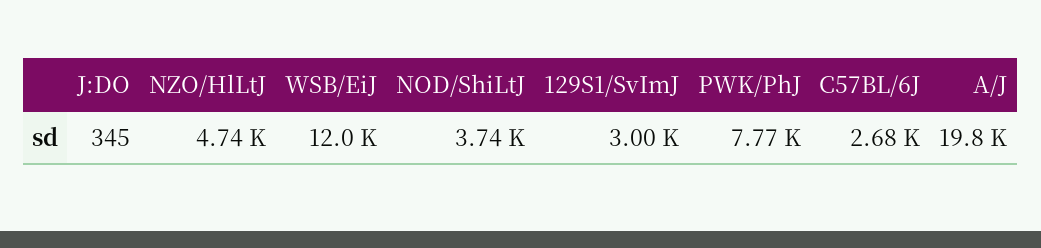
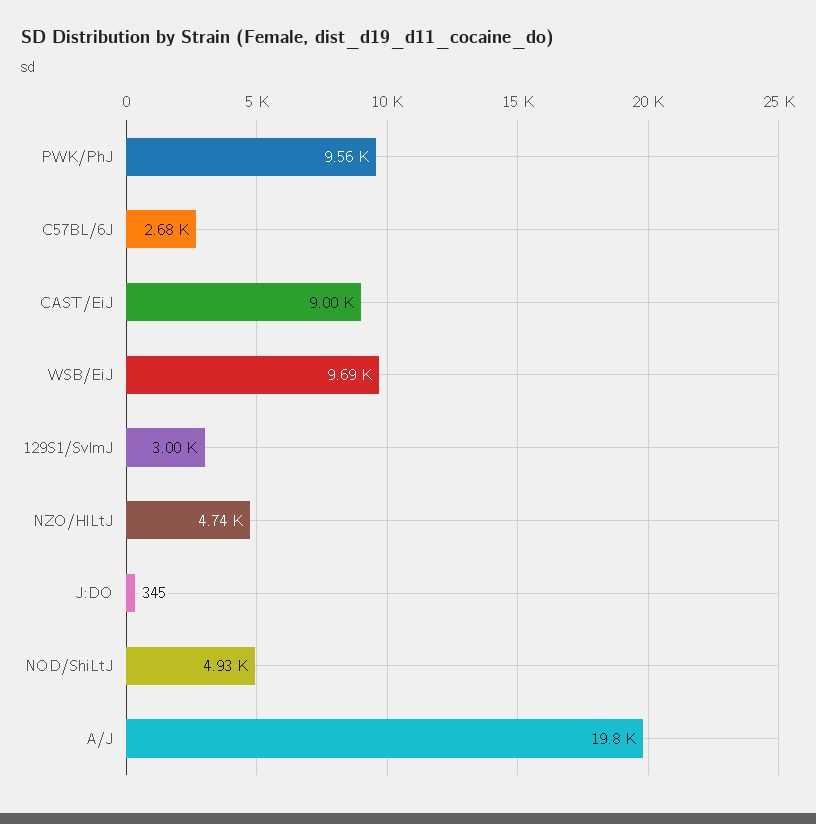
  {
    "J:DO": 345,
    "NZO/HlLtJ": 4740,
-   "WSB/EiJ": 12000,
+   "WSB/EiJ": 9690,
-   "NOD/ShiLtJ": 3740,
+   "NOD/ShiLtJ": 4930,
    "129S1/SvImJ": 3000,
-   "PWK/PhJ": 7770,
+   "PWK/PhJ": 9560,
    "C57BL/6J": 2680,
-   "A/J": 19800
+   "A/J": 19800,
+   "CAST/EiJ": 9000
  }

